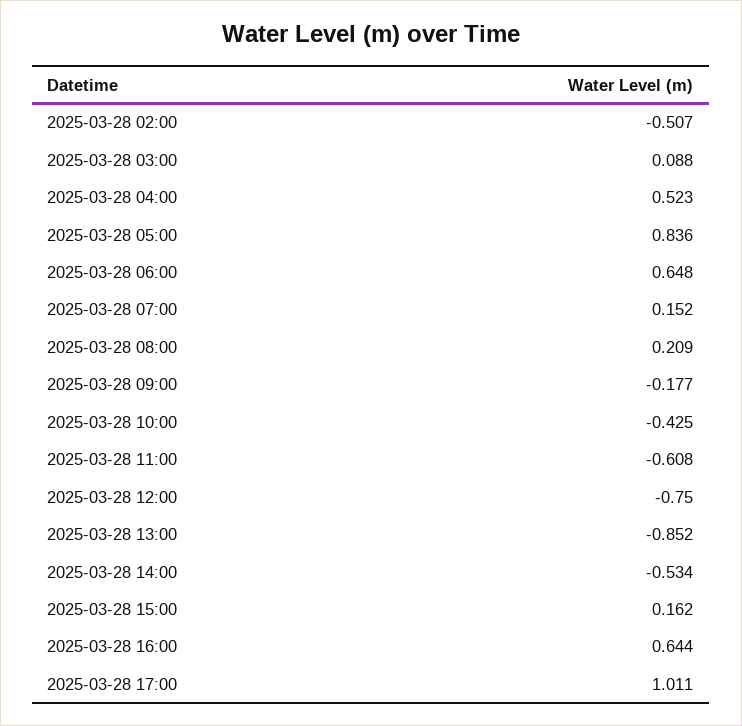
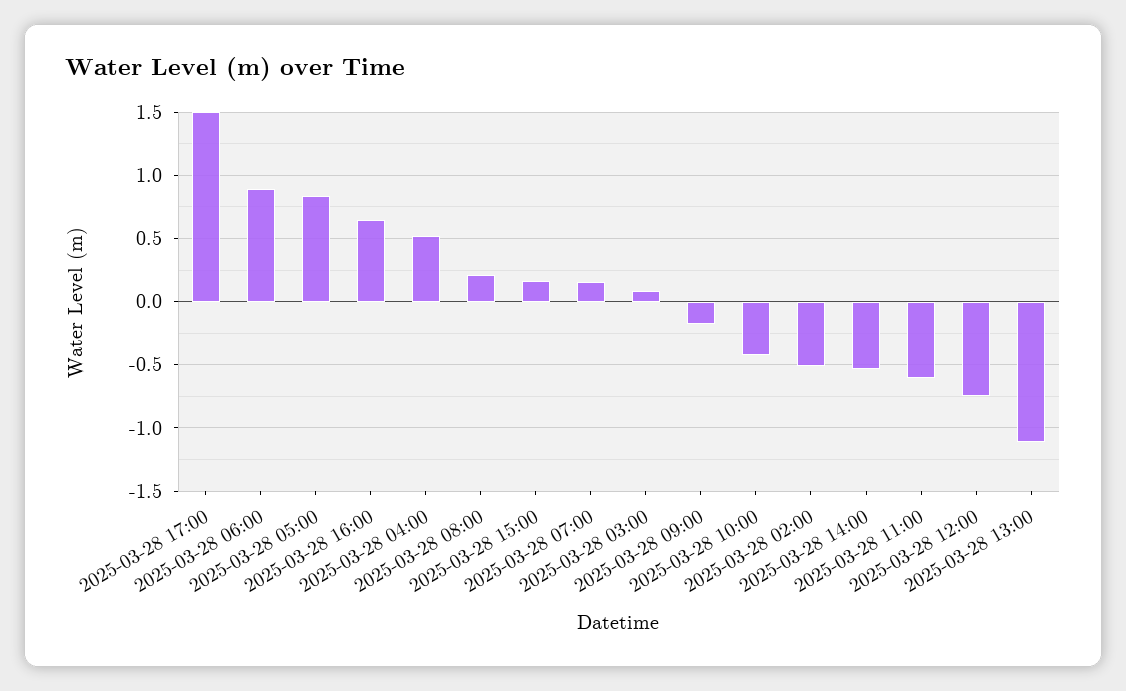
  {
    "2025-03-28 02:00": -0.507,
    "2025-03-28 03:00": 0.088,
    "2025-03-28 04:00": 0.523,
    "2025-03-28 05:00": 0.836,
-   "2025-03-28 06:00": 0.648,
+   "2025-03-28 06:00": 0.9,
    "2025-03-28 07:00": 0.152,
    "2025-03-28 08:00": 0.209,
    "2025-03-28 09:00": -0.177,
    "2025-03-28 10:00": -0.425,
    "2025-03-28 11:00": -0.608,
    "2025-03-28 12:00": -0.75,
-   "2025-03-28 13:00": -0.852,
+   "2025-03-28 13:00": -1.1,
    "2025-03-28 14:00": -0.534,
    "2025-03-28 15:00": 0.162,
    "2025-03-28 16:00": 0.644,
-   "2025-03-28 17:00": 1.011
+   "2025-03-28 17:00": 1.5
  }

